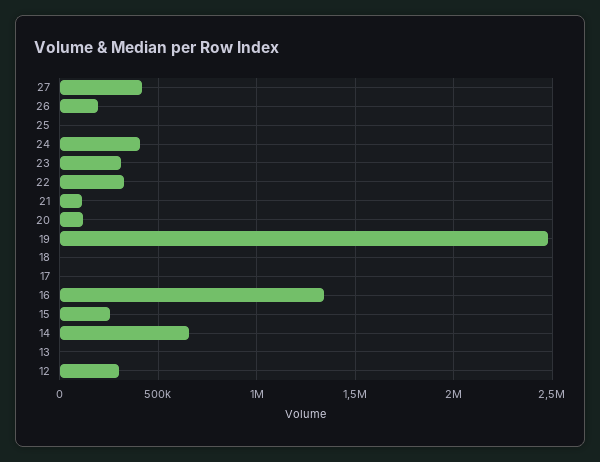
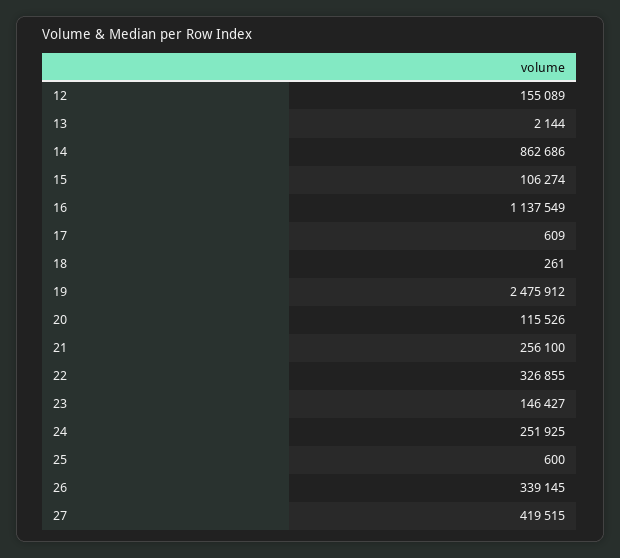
  {
    "27": 419515,
-   "26": 200000,
+   "26": 339145,
    "25": 600,
-   "24": 400000,
+   "24": 251925,
-   "23": 300000,
+   "23": 146427,
    "22": 326855,
-   "21": 100000,
+   "21": 256100,
    "20": 115526,
    "19": 2475912,
    "18": 261,
    "17": 609,
-   "16": 1350000,
+   "16": 1137549,
-   "15": 250000,
+   "15": 106274,
-   "14": 650000,
+   "14": 862686,
    "13": 2144,
-   "12": 300000
+   "12": 155089
  }

